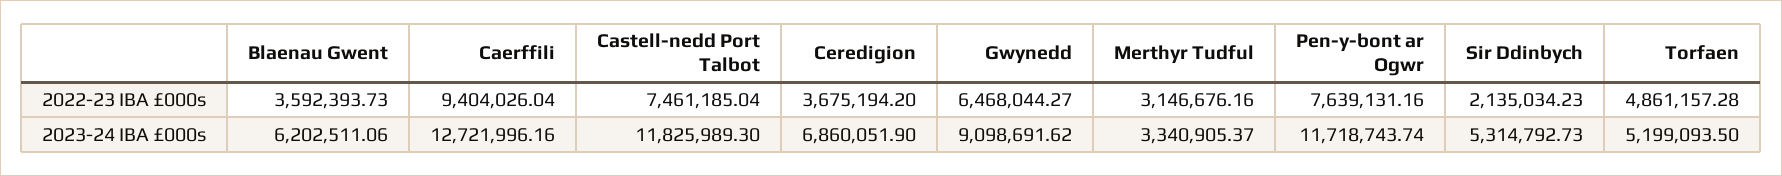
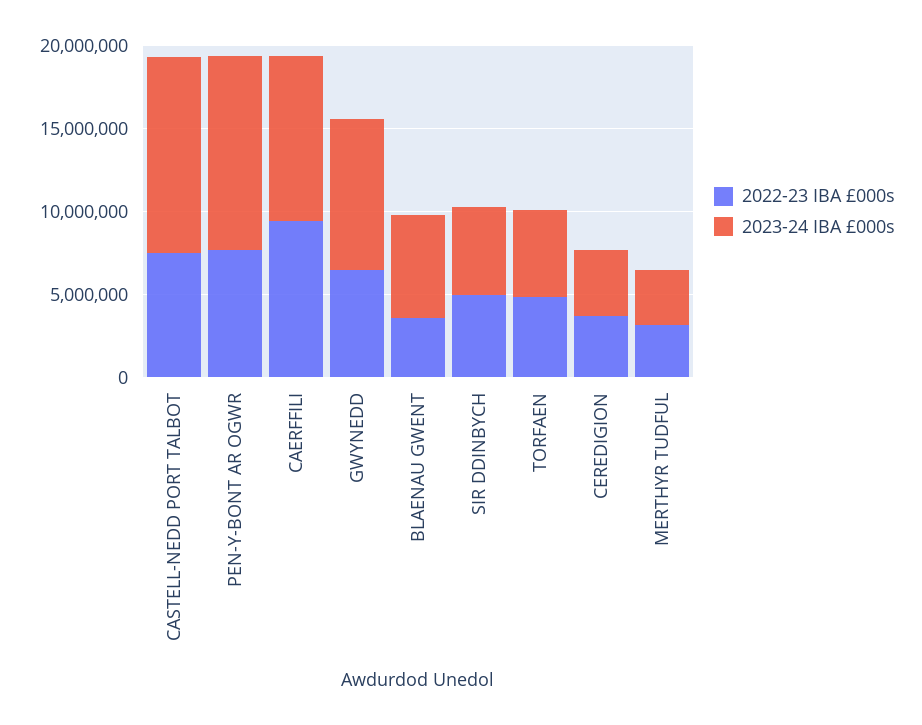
  {
    "2022-23 IBA £000s": {
      "Blaenau Gwent": 3592393.73,
      "Caerffili": 9404026.04,
      "Castell-nedd Port Talbot": 7461185.04,
      "Ceredigion": 3675194.2,
      "Gwynedd": 6468044.27,
      "Merthyr Tudful": 3146676.16,
      "Pen-y-bont ar Ogwr": 7639131.16,
-     "Sir Ddinbych": 2135034.23,
+     "Sir Ddinbych": 5000000,
      "Torfaen": 4861157.28
    },
    "2023-24 IBA £000s": {
      "Blaenau Gwent": 6202511.06,
-     "Caerffili": 12721996.16,
+     "Caerffili": 10000000,
      "Castell-nedd Port Talbot": 11825989.3,
-     "Ceredigion": 6860051.9,
+     "Ceredigion": 4000000,
      "Gwynedd": 9098691.62,
      "Merthyr Tudful": 3340905.37,
      "Pen-y-bont ar Ogwr": 11718743.74,
      "Sir Ddinbych": 5314792.73,
      "Torfaen": 5199093.5
    }
  }

